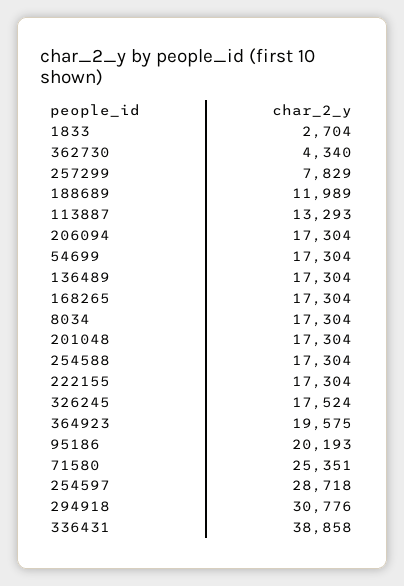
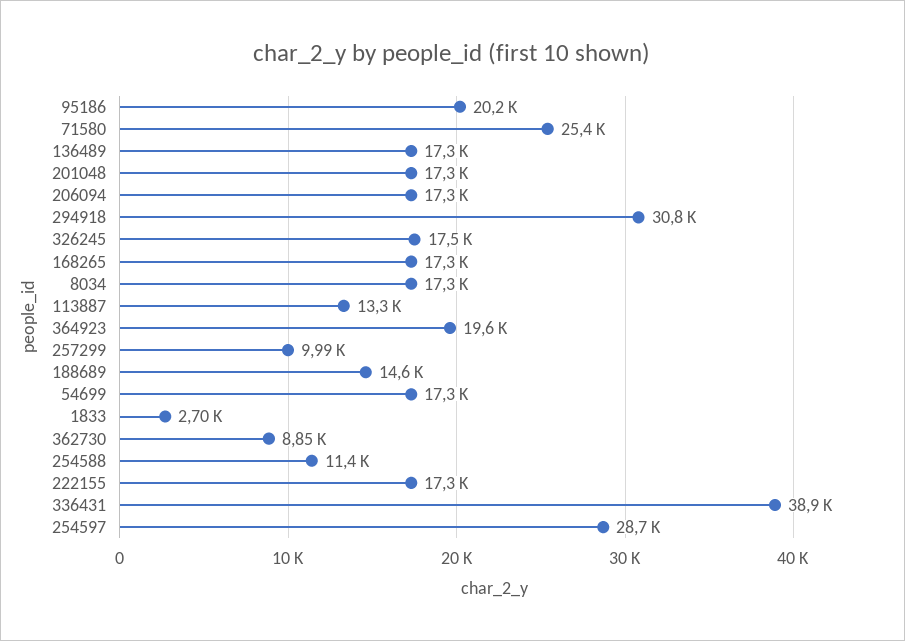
  {
    "1833": 2704,
-   "362730": 4340,
+   "362730": 8850,
-   "257299": 7829,
+   "257299": 9990,
-   "188689": 11989,
+   "188689": 14600,
    "113887": 13293,
    "206094": 17304,
    "54699": 17304,
    "136489": 17304,
    "168265": 17304,
    "8034": 17304,
    "201048": 17304,
-   "254588": 17304,
+   "254588": 11400,
    "222155": 17304,
    "326245": 17524,
    "364923": 19575,
    "95186": 20193,
    "71580": 25351,
    "254597": 28718,
    "294918": 30776,
    "336431": 38858
  }

